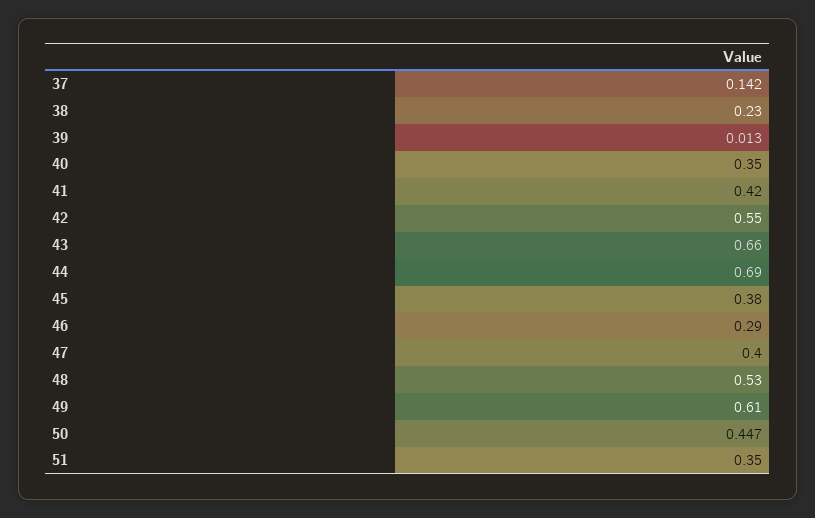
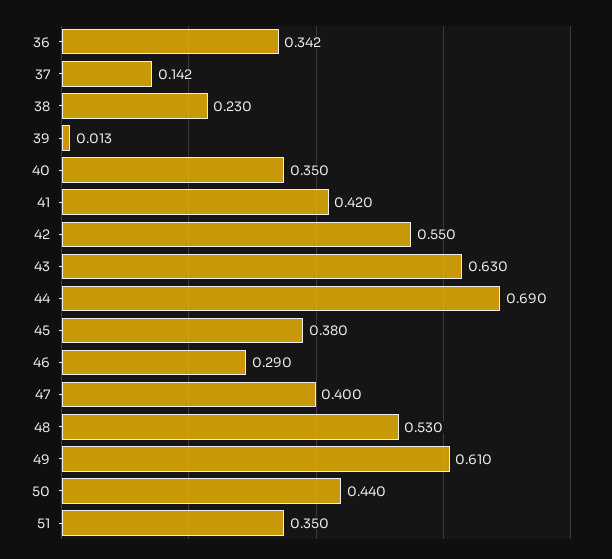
  {
    "37": 0.142,
    "38": 0.23,
    "39": 0.013,
    "40": 0.35,
    "41": 0.42,
    "42": 0.55,
-   "43": 0.66,
+   "43": 0.63,
    "44": 0.69,
    "45": 0.38,
    "46": 0.29,
    "47": 0.4,
    "48": 0.53,
    "49": 0.61,
-   "50": 0.447,
+   "50": 0.44,
-   "51": 0.35
+   "51": 0.35,
+   "36": 0.342
  }

